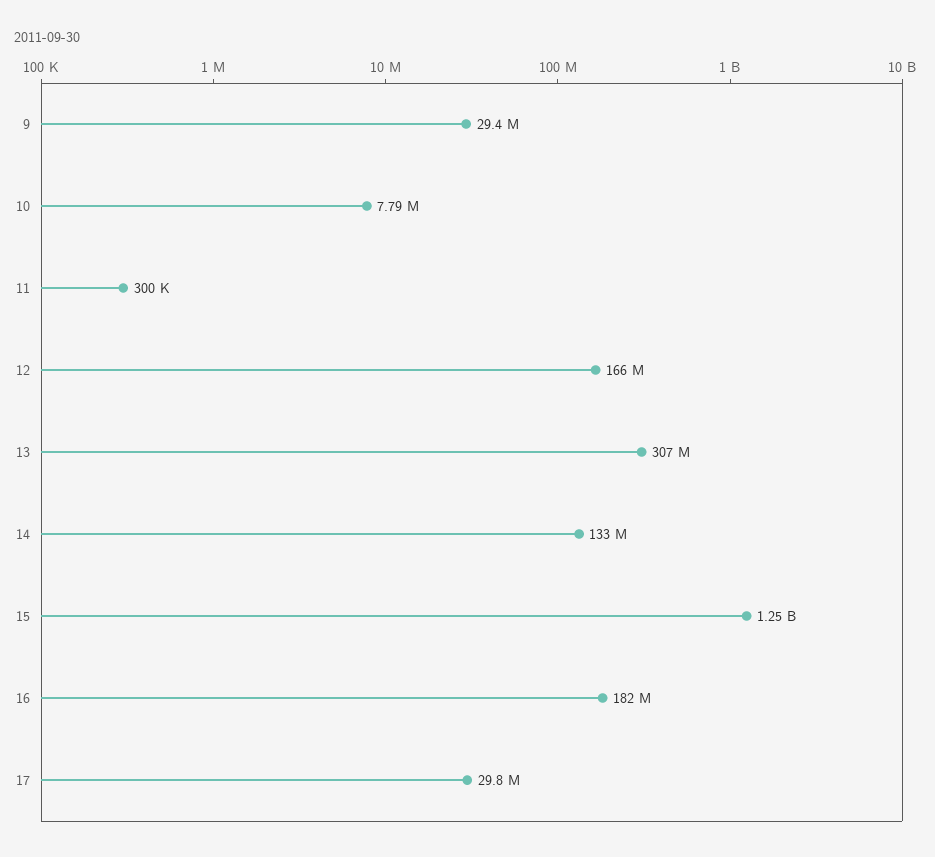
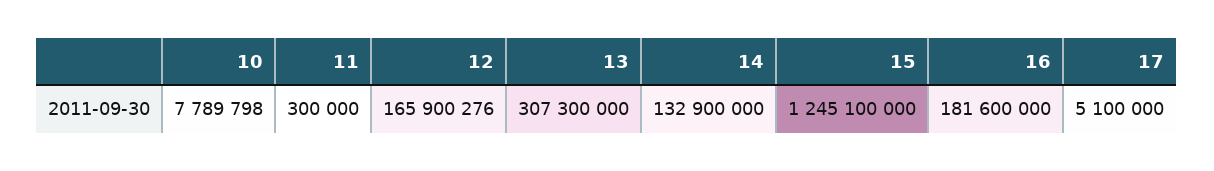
  {
-   "9": 29400000,
    "10": 7789798,
    "11": 300000,
    "12": 165900276,
    "13": 307300000,
    "14": 132900000,
    "15": 1245100000,
    "16": 181600000,
-   "17": 29800000
+   "17": 5100000
  }

